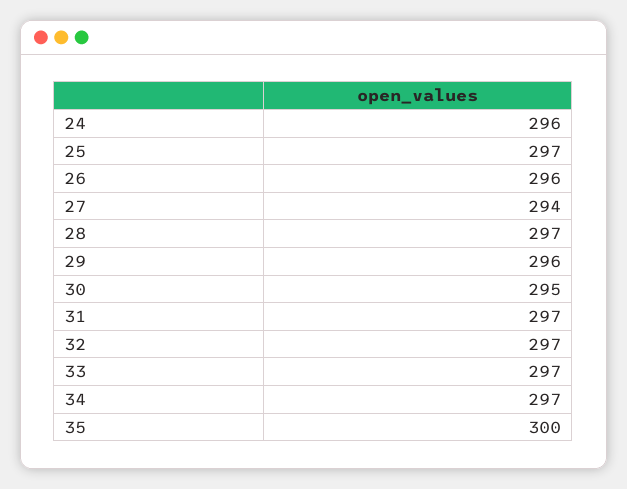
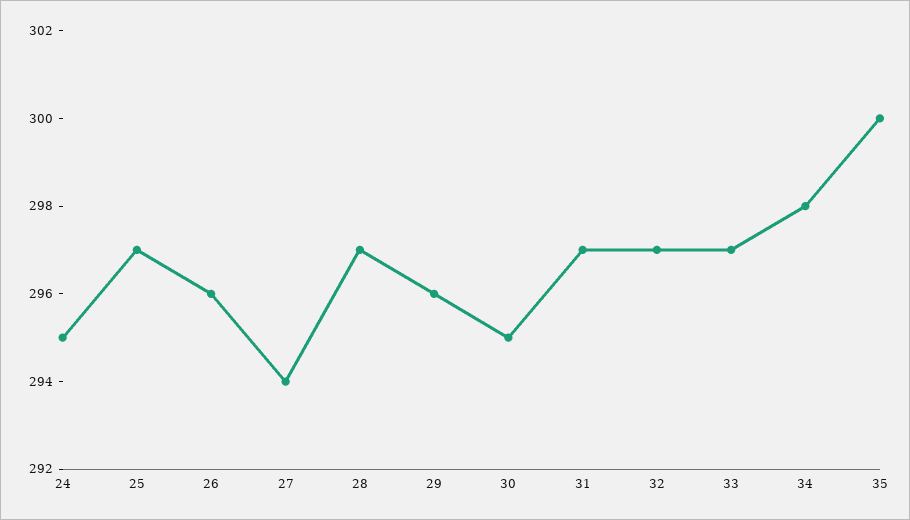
  {
-   "24": 296,
+   "24": 295,
    "25": 297,
    "26": 296,
    "27": 294,
    "28": 297,
    "29": 296,
    "30": 295,
    "31": 297,
    "32": 297,
    "33": 297,
-   "34": 297,
+   "34": 298,
    "35": 300
  }

